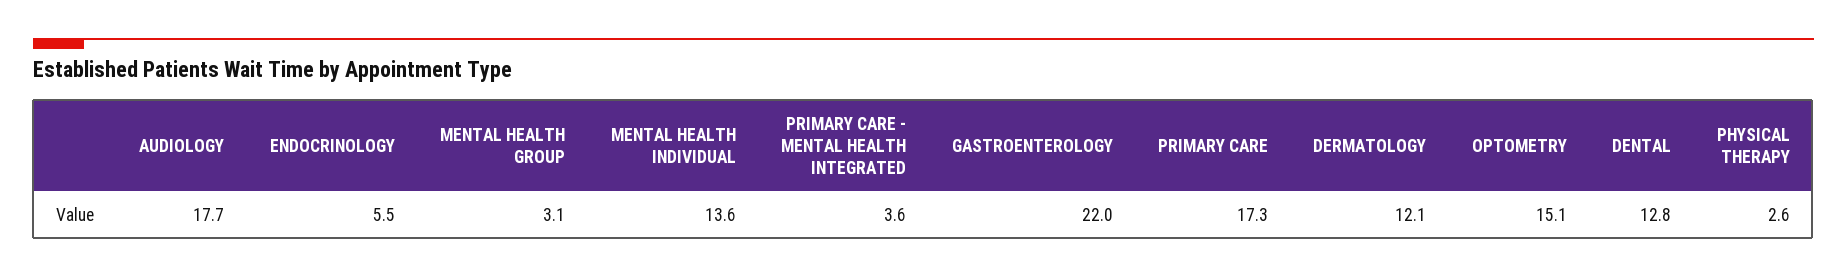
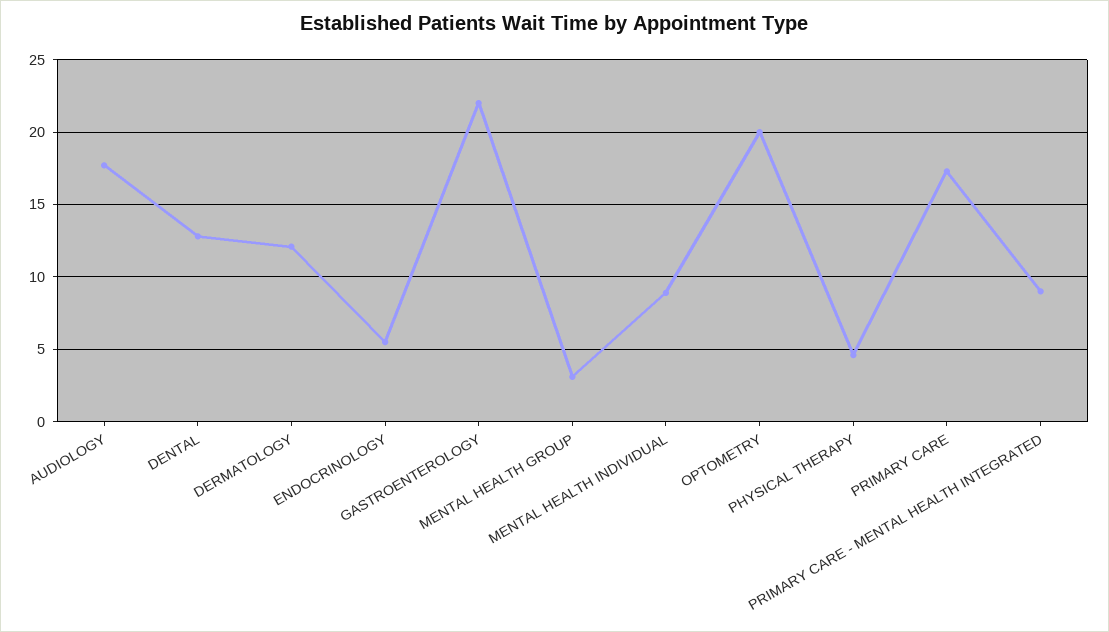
  {
    "AUDIOLOGY": 17.7,
    "ENDOCRINOLOGY": 5.5,
    "MENTAL HEALTH GROUP": 3.1,
-   "MENTAL HEALTH INDIVIDUAL": 13.6,
+   "MENTAL HEALTH INDIVIDUAL": 9,
-   "PRIMARY CARE - MENTAL HEALTH INTEGRATED": 3.6,
+   "PRIMARY CARE - MENTAL HEALTH INTEGRATED": 9,
    "GASTROENTEROLOGY": 22,
    "PRIMARY CARE": 17.3,
    "DERMATOLOGY": 12.1,
-   "OPTOMETRY": 15.1,
+   "OPTOMETRY": 20,
    "DENTAL": 12.8,
-   "PHYSICAL THERAPY": 2.6
+   "PHYSICAL THERAPY": 4.5
  }

